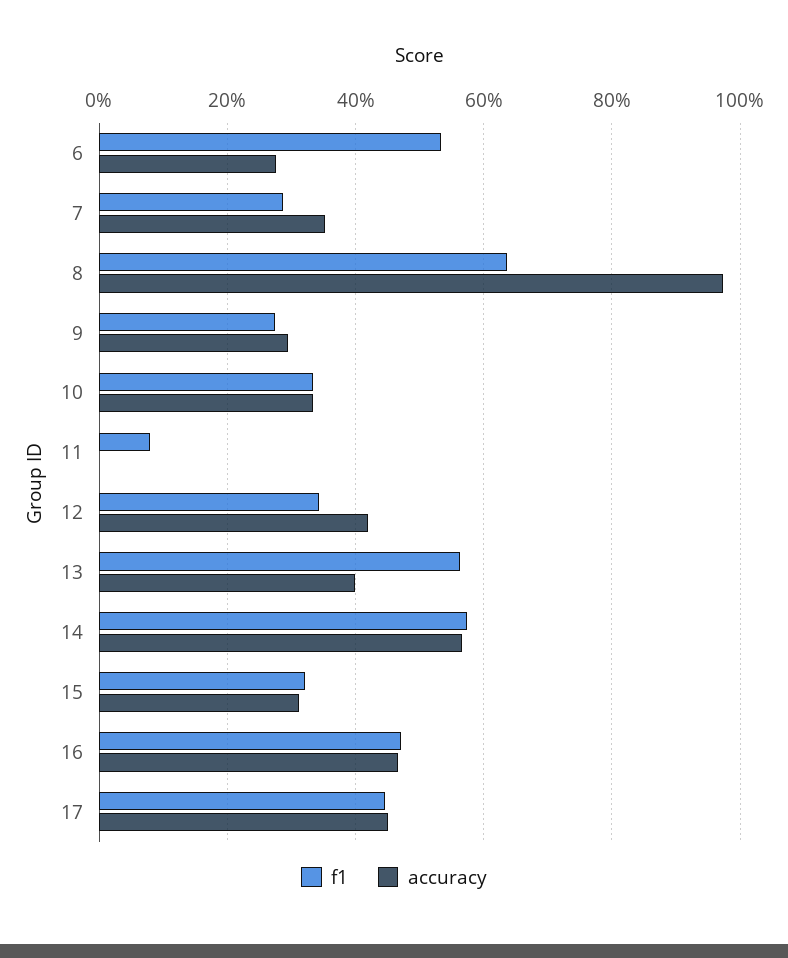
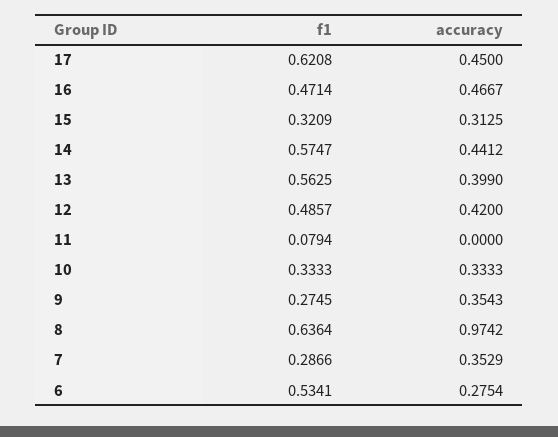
  {
    "f1": {
      "6": 0.5341,
      "7": 0.2866,
      "8": 0.6364,
      "9": 0.2745,
      "10": 0.3333,
      "11": 0.0794,
-     "12": 0.34,
+     "12": 0.4857,
      "13": 0.5625,
      "14": 0.5747,
      "15": 0.3209,
      "16": 0.4714,
-     "17": 0.44
+     "17": 0.6208
    },
    "accuracy": {
      "6": 0.2754,
      "7": 0.3529,
      "8": 0.9742,
-     "9": 0.3,
+     "9": 0.3543,
      "10": 0.3333,
      "11": 0,
      "12": 0.42,
      "13": 0.399,
-     "14": 0.56,
+     "14": 0.4412,
      "15": 0.3125,
      "16": 0.4667,
      "17": 0.45
    }
  }

